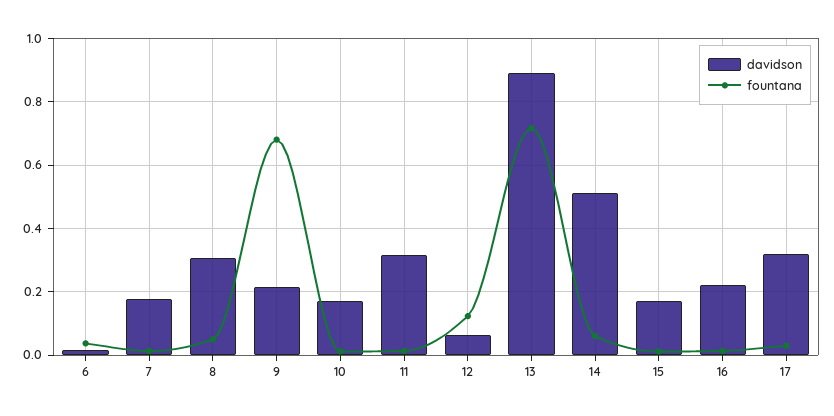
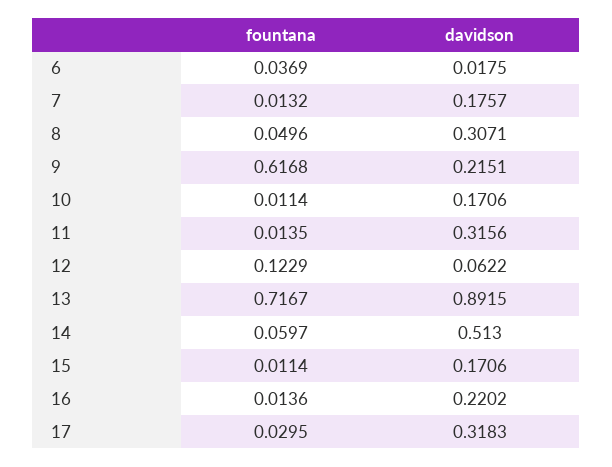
  {
    "davidson": {
      "6": 0.0175,
      "7": 0.1757,
      "8": 0.3071,
      "9": 0.2151,
      "10": 0.1706,
      "11": 0.3156,
      "12": 0.0622,
      "13": 0.8915,
      "14": 0.513,
      "15": 0.1706,
      "16": 0.2202,
      "17": 0.3183
    },
    "fountana": {
      "6": 0.0369,
      "7": 0.0132,
      "8": 0.0496,
-     "9": 0.68,
+     "9": 0.6168,
      "10": 0.0114,
      "11": 0.0135,
      "12": 0.1229,
      "13": 0.7167,
      "14": 0.0597,
      "15": 0.0114,
      "16": 0.0136,
      "17": 0.0295
    }
  }

